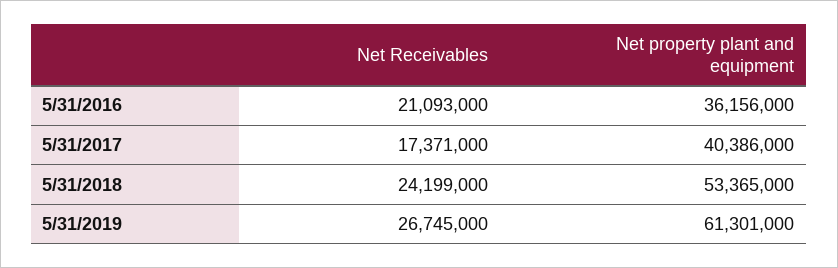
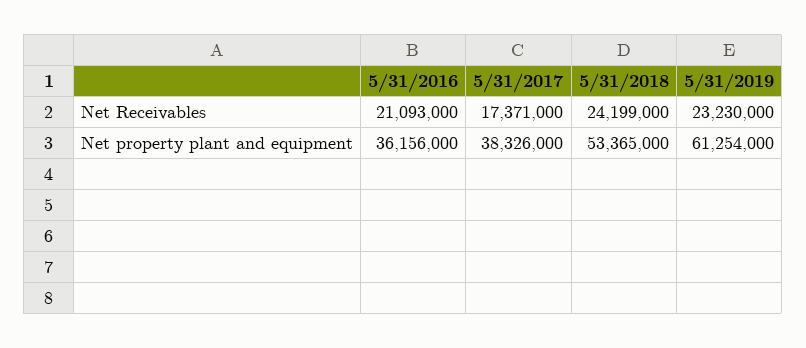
  {
    "Net Receivables": {
      "5/31/2016": 21093000,
      "5/31/2017": 17371000,
      "5/31/2018": 24199000,
-     "5/31/2019": 26745000
+     "5/31/2019": 23230000
    },
    "Net property plant and equipment": {
      "5/31/2016": 36156000,
-     "5/31/2017": 40386000,
+     "5/31/2017": 38326000,
      "5/31/2018": 53365000,
-     "5/31/2019": 61301000
+     "5/31/2019": 61254000
    }
  }

